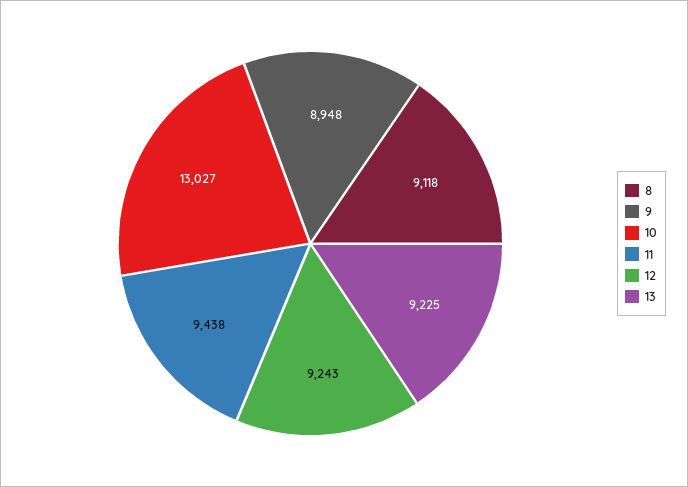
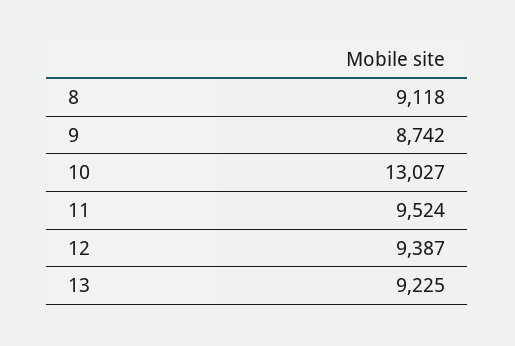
  {
    "8": 9118,
-   "9": 8948,
+   "9": 8742,
    "10": 13027,
-   "11": 9438,
+   "11": 9524,
-   "12": 9243,
+   "12": 9387,
    "13": 9225
  }

